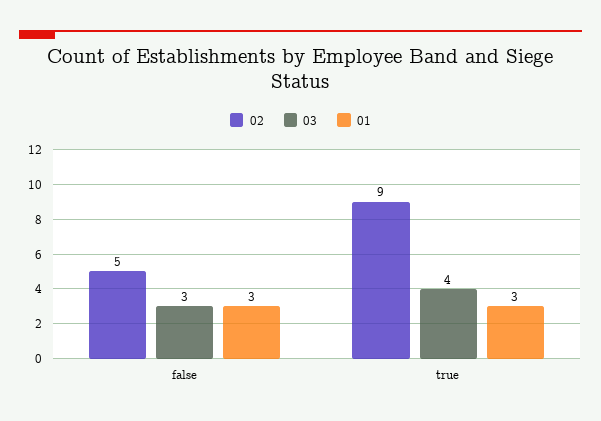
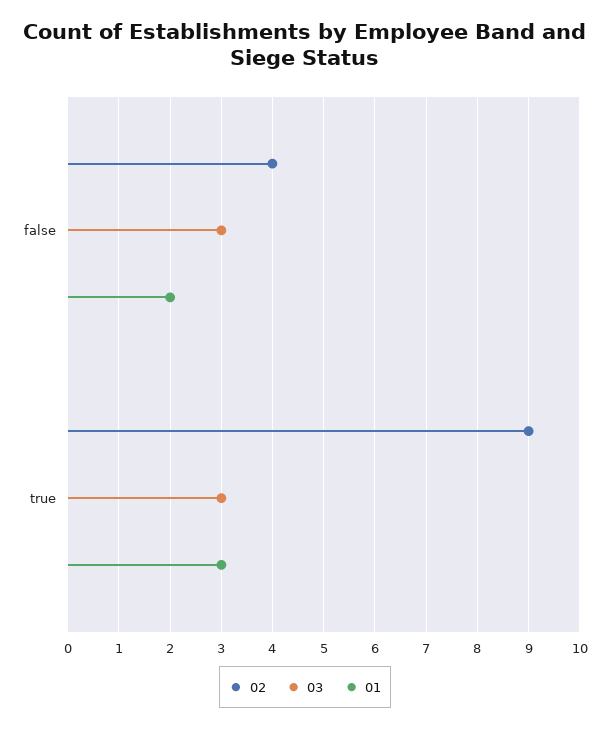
  {
    "02": {
-     "false": 5,
+     "false": 4,
      "true": 9
    },
    "03": {
      "false": 3,
-     "true": 4
+     "true": 3
    },
    "01": {
-     "false": 3,
+     "false": 2,
      "true": 3
    }
  }

